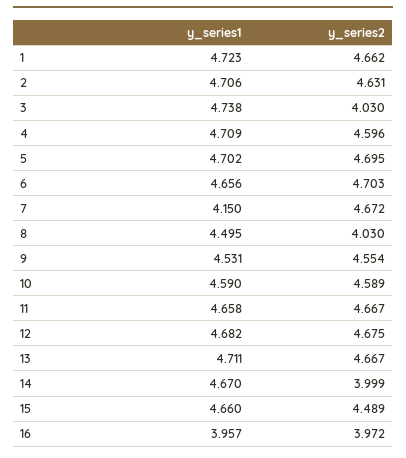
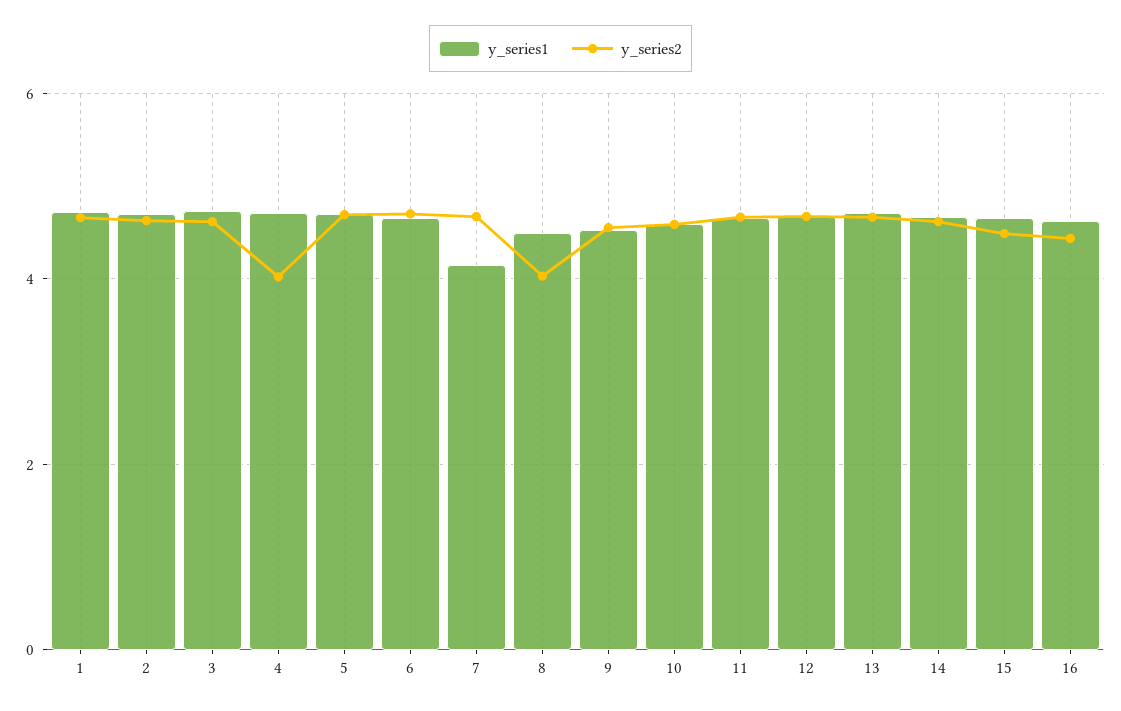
  {
    "y_series1": {
      "1": 4.723,
      "2": 4.706,
      "3": 4.738,
      "4": 4.709,
      "5": 4.702,
      "6": 4.656,
      "7": 4.15,
      "8": 4.495,
      "9": 4.531,
      "10": 4.59,
      "11": 4.658,
      "12": 4.682,
      "13": 4.711,
      "14": 4.67,
      "15": 4.66,
-     "16": 3.957
+     "16": 4.6
    },
    "y_series2": {
      "1": 4.662,
      "2": 4.631,
-     "3": 4.03,
+     "3": 4.6,
-     "4": 4.596,
+     "4": 4,
      "5": 4.695,
      "6": 4.703,
      "7": 4.672,
      "8": 4.03,
      "9": 4.554,
      "10": 4.589,
      "11": 4.667,
      "12": 4.675,
      "13": 4.667,
-     "14": 3.999,
+     "14": 4.6,
      "15": 4.489,
-     "16": 3.972
+     "16": 4.4
    }
  }

